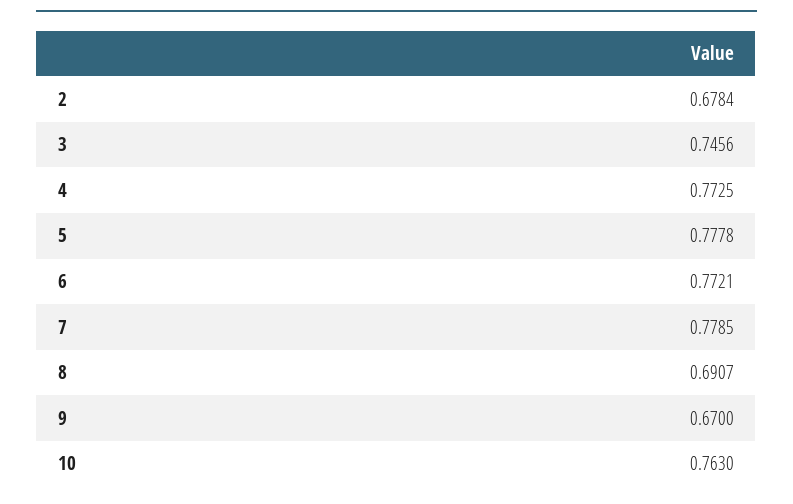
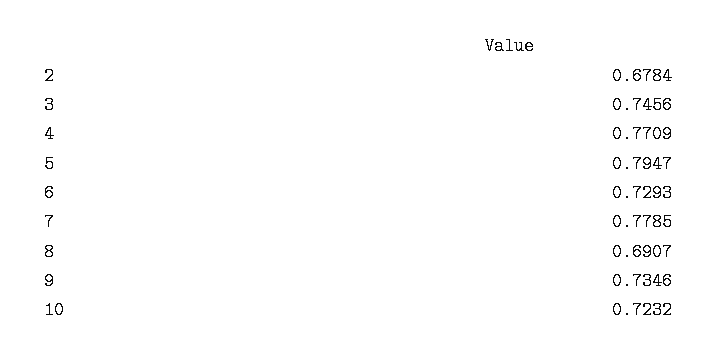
  {
    "2": 0.6784,
    "3": 0.7456,
-   "4": 0.7725,
+   "4": 0.7709,
-   "5": 0.7778,
+   "5": 0.7947,
-   "6": 0.7721,
+   "6": 0.7293,
    "7": 0.7785,
    "8": 0.6907,
-   "9": 0.67,
+   "9": 0.7346,
-   "10": 0.763
+   "10": 0.7232
  }

